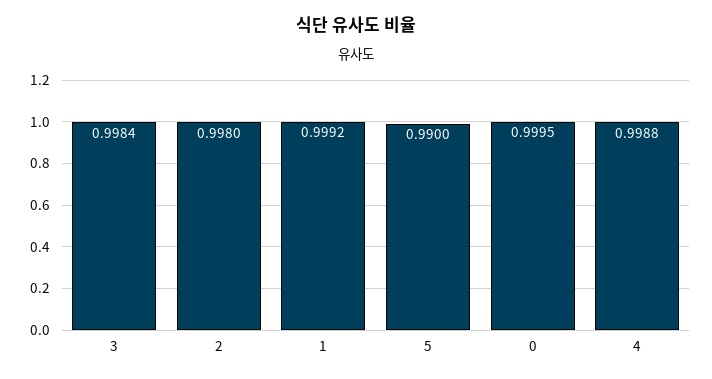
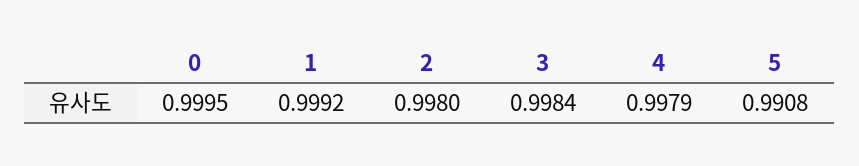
  {
    "3": 0.9984,
    "2": 0.998,
    "1": 0.9992,
-   "5": 0.99,
+   "5": 0.9908,
    "0": 0.9995,
-   "4": 0.9988
+   "4": 0.9979
  }

